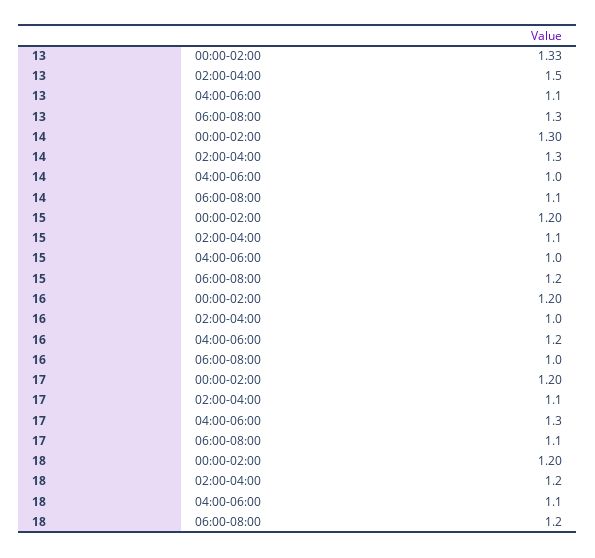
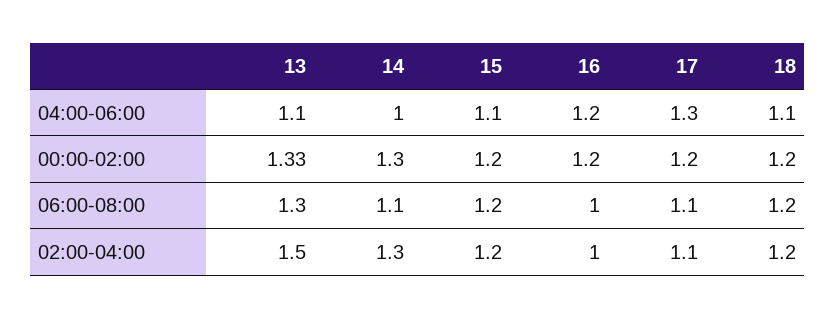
  {
    "13": {
      "00:00-02:00": 1.33,
      "02:00-04:00": 1.5,
      "04:00-06:00": 1.1,
      "06:00-08:00": 1.3
    },
    "14": {
      "00:00-02:00": 1.3,
      "02:00-04:00": 1.3,
      "04:00-06:00": 1,
      "06:00-08:00": 1.1
    },
    "15": {
      "00:00-02:00": 1.2,
-     "02:00-04:00": 1.1,
+     "02:00-04:00": 1.2,
-     "04:00-06:00": 1,
+     "04:00-06:00": 1.1,
      "06:00-08:00": 1.2
    },
    "16": {
      "00:00-02:00": 1.2,
      "02:00-04:00": 1,
      "04:00-06:00": 1.2,
      "06:00-08:00": 1
    },
    "17": {
      "00:00-02:00": 1.2,
      "02:00-04:00": 1.1,
      "04:00-06:00": 1.3,
      "06:00-08:00": 1.1
    },
    "18": {
      "00:00-02:00": 1.2,
      "02:00-04:00": 1.2,
      "04:00-06:00": 1.1,
      "06:00-08:00": 1.2
    }
  }

